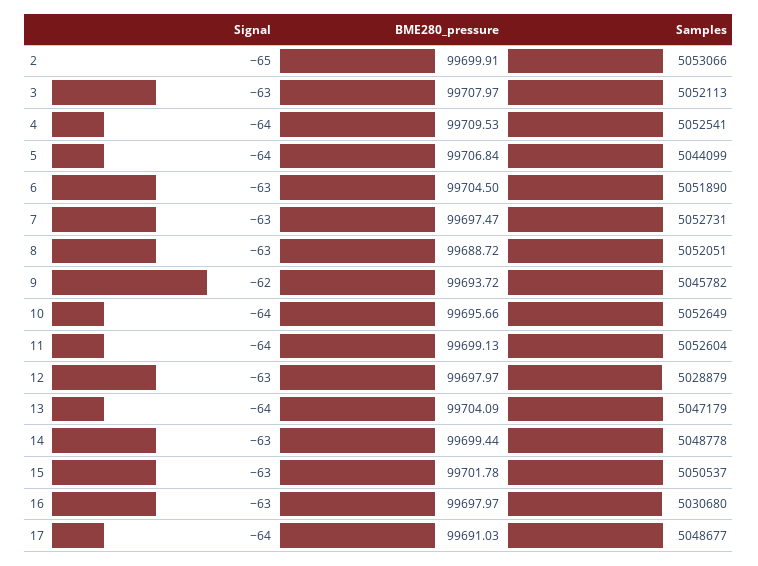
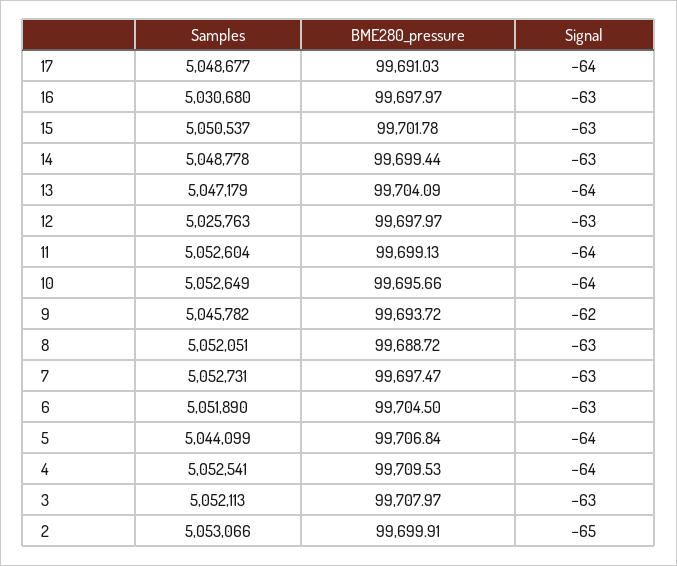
  {
    "Signal": {
      "2": -65,
      "3": -63,
      "4": -64,
      "5": -64,
      "6": -63,
      "7": -63,
      "8": -63,
      "9": -62,
      "10": -64,
      "11": -64,
      "12": -63,
      "13": -64,
      "14": -63,
      "15": -63,
      "16": -63,
      "17": -64
    },
    "BME280_pressure": {
      "2": 99699.91,
      "3": 99707.97,
      "4": 99709.53,
      "5": 99706.84,
      "6": 99704.5,
      "7": 99697.47,
      "8": 99688.72,
      "9": 99693.72,
      "10": 99695.66,
      "11": 99699.13,
      "12": 99697.97,
      "13": 99704.09,
      "14": 99699.44,
      "15": 99701.78,
      "16": 99697.97,
      "17": 99691.03
    },
    "Samples": {
      "2": 5053066,
      "3": 5052113,
      "4": 5052541,
      "5": 5044099,
      "6": 5051890,
      "7": 5052731,
      "8": 5052051,
      "9": 5045782,
      "10": 5052649,
      "11": 5052604,
-     "12": 5028879,
+     "12": 5025763,
      "13": 5047179,
      "14": 5048778,
      "15": 5050537,
      "16": 5030680,
      "17": 5048677
    }
  }

